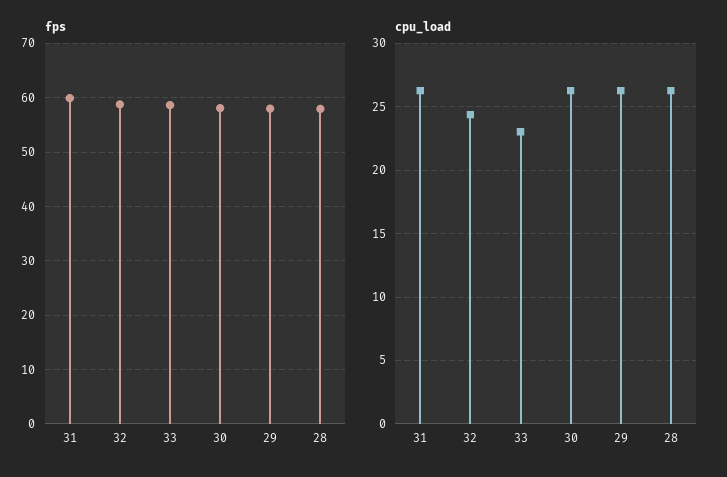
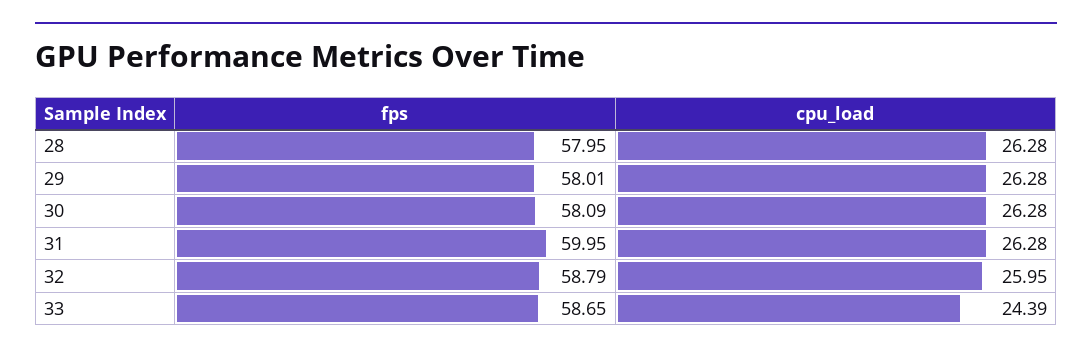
  {
    "fps": {
      "31": 59.95,
      "32": 58.79,
      "33": 58.65,
      "30": 58.09,
      "29": 58.01,
      "28": 57.95
    },
    "cpu_load": {
      "31": 26.28,
-     "32": 24.5,
+     "32": 25.95,
-     "33": 23,
+     "33": 24.39,
      "30": 26.28,
      "29": 26.28,
      "28": 26.28
    }
  }

